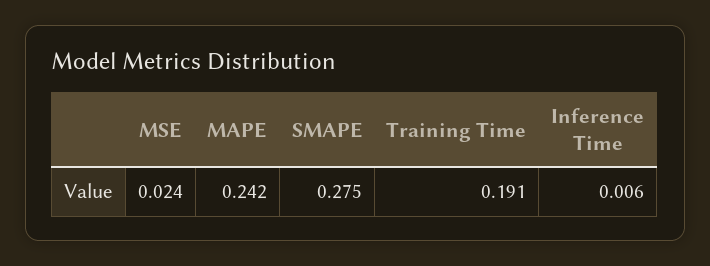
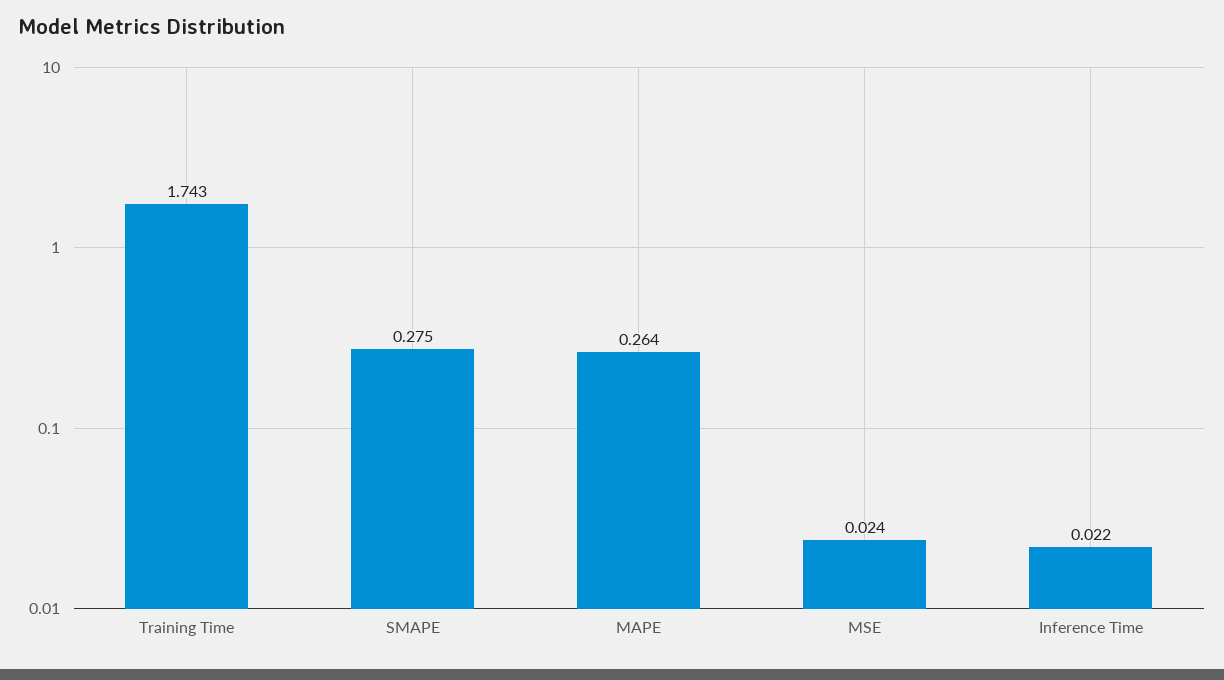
  {
    "MSE": 0.024,
-   "MAPE": 0.242,
+   "MAPE": 0.264,
    "SMAPE": 0.275,
-   "Training Time": 0.191,
+   "Training Time": 1.743,
-   "Inference Time": 0.006
+   "Inference Time": 0.022
  }

